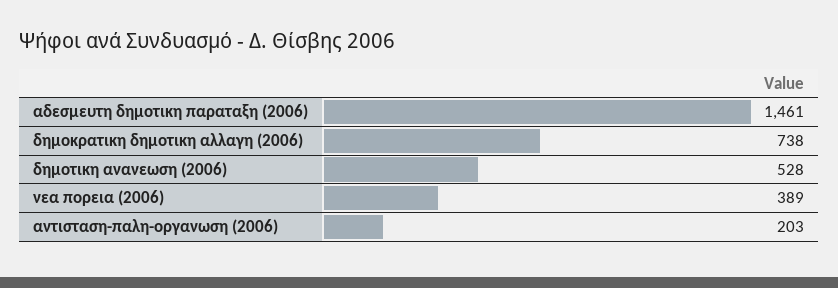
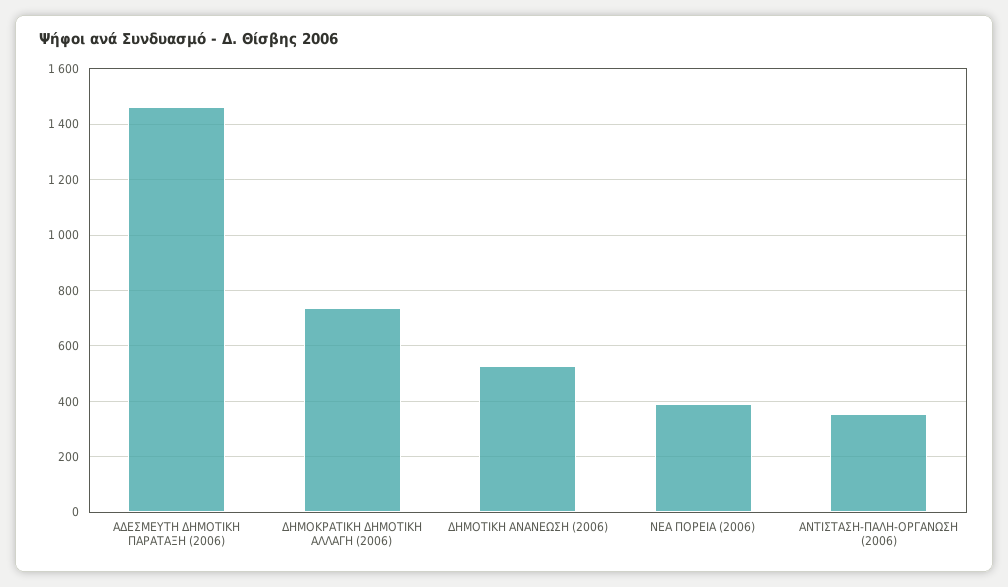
  {
    "αδεσμευτη δημοτικη παραταξη (2006)": 1461,
    "δημοκρατικη δημοτικη αλλαγη (2006)": 738,
    "δημοτικη ανανεωση (2006)": 528,
    "νεα πορεια (2006)": 389,
-   "αντισταση-παλη-οργανωση (2006)": 203
+   "αντισταση-παλη-οργανωση (2006)": 350
  }

